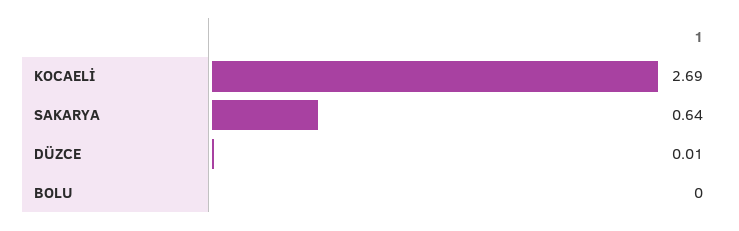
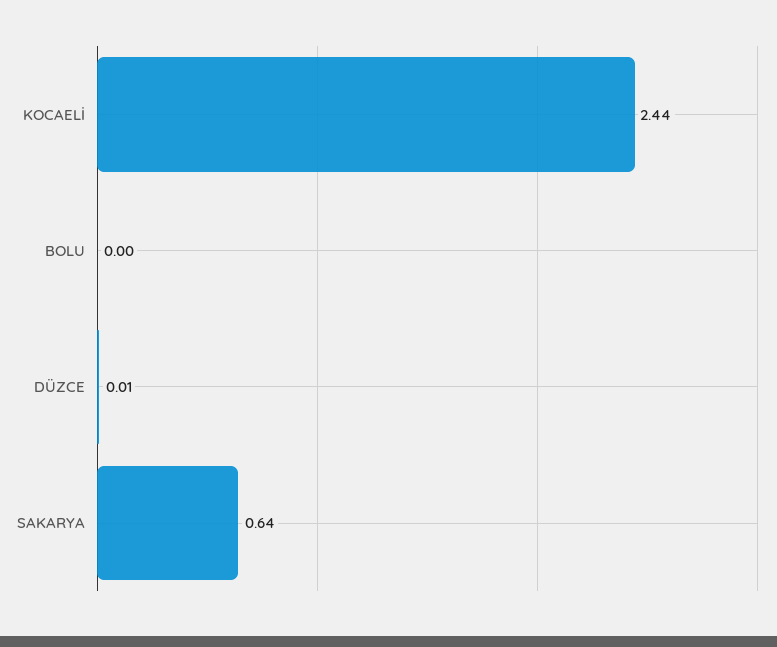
  {
-   "KOCAELİ": 2.69,
+   "KOCAELİ": 2.44,
    "SAKARYA": 0.64,
    "DÜZCE": 0.01,
    "BOLU": 0
  }

